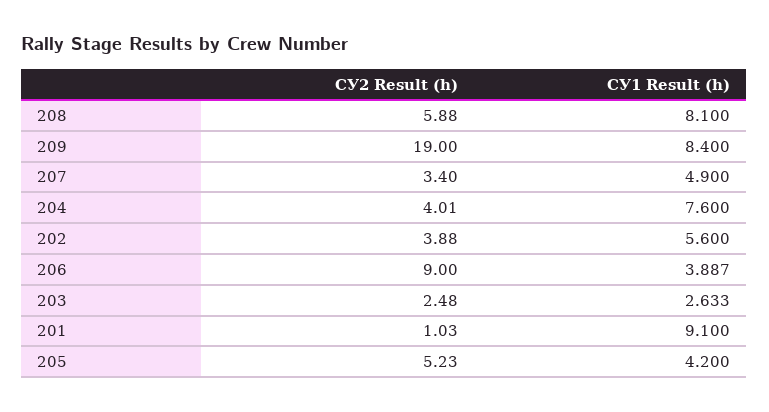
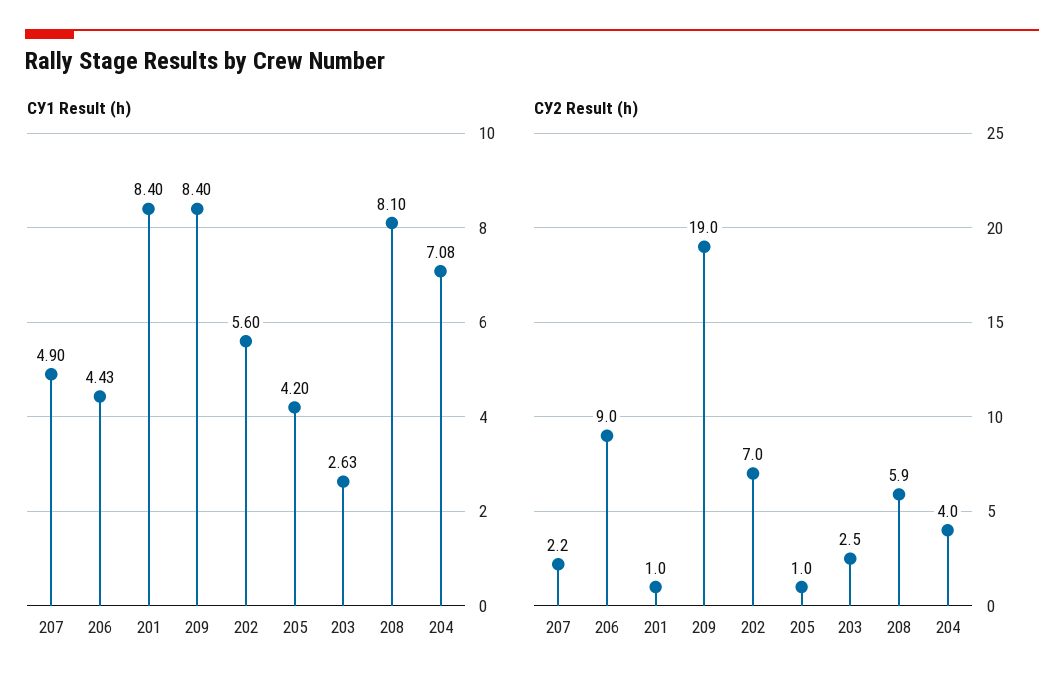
  {
    "СУ2 Result (h)": {
      "208": 5.88,
      "209": 19,
-     "207": 3.4,
+     "207": 2.2,
      "204": 4.01,
-     "202": 3.88,
+     "202": 7,
      "206": 9,
      "203": 2.48,
      "201": 1.03,
-     "205": 5.23
+     "205": 1
    },
    "СУ1 Result (h)": {
      "208": 8.1,
      "209": 8.4,
      "207": 4.9,
-     "204": 7.6,
+     "204": 7.08,
      "202": 5.6,
-     "206": 3.887,
+     "206": 4.43,
      "203": 2.633,
-     "201": 9.1,
+     "201": 8.4,
      "205": 4.2
    }
  }

